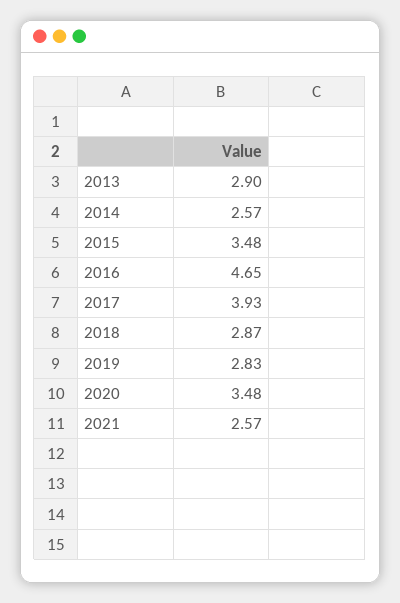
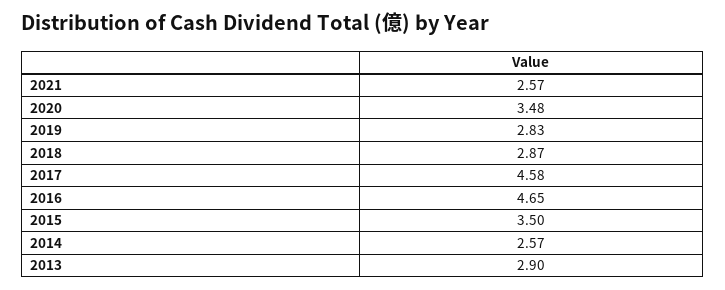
  {
    "2013": 2.9,
    "2014": 2.57,
-   "2015": 3.48,
+   "2015": 3.5,
    "2016": 4.65,
-   "2017": 3.93,
+   "2017": 4.58,
    "2018": 2.87,
    "2019": 2.83,
    "2020": 3.48,
    "2021": 2.57
  }

